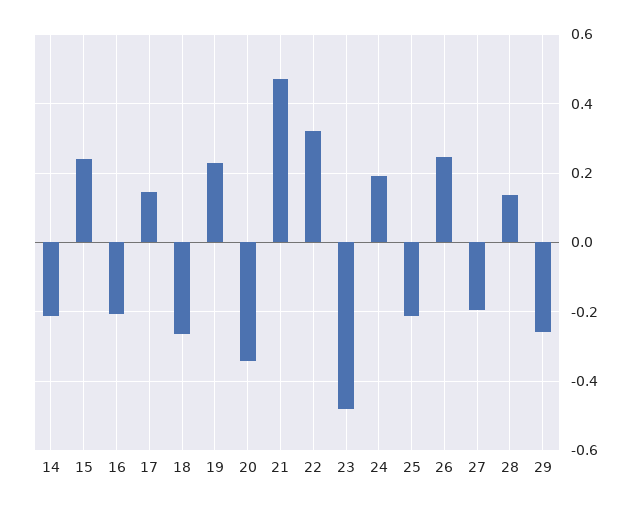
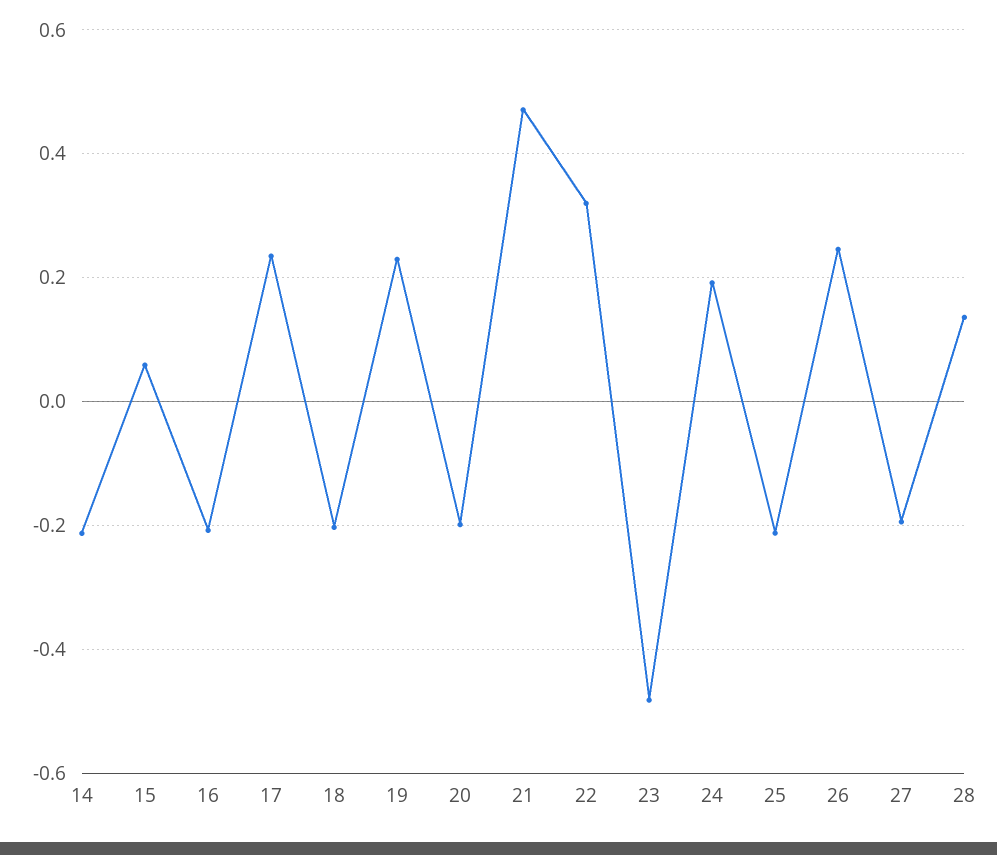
  {
    "14": -0.22,
-   "15": 0.24,
+   "15": 0.06,
    "16": -0.2,
-   "17": 0.14,
+   "17": 0.24,
-   "18": -0.26,
+   "18": -0.2,
    "19": 0.22,
-   "20": -0.34,
+   "20": -0.2,
    "21": 0.48,
    "22": 0.32,
    "23": -0.48,
    "24": 0.2,
    "25": -0.22,
    "26": 0.24,
    "27": -0.2,
-   "28": 0.14,
+   "28": 0.14
-   "29": -0.26
  }

